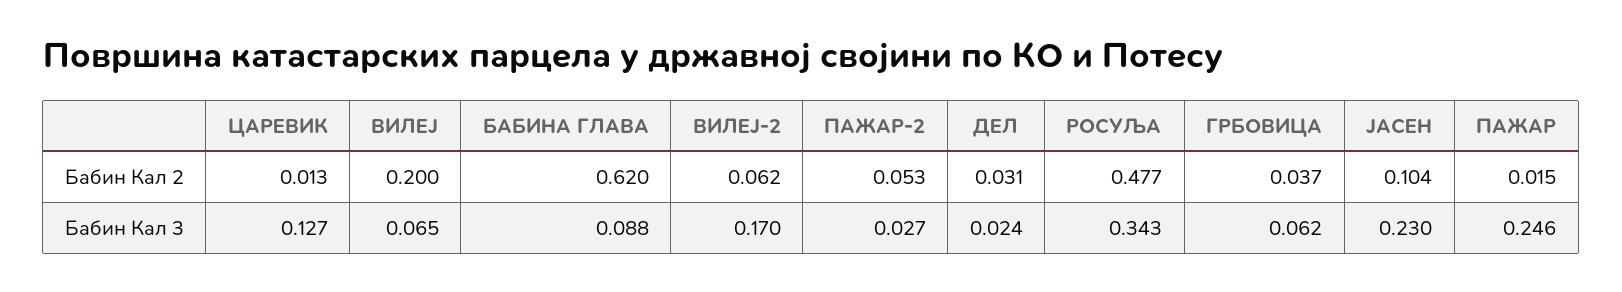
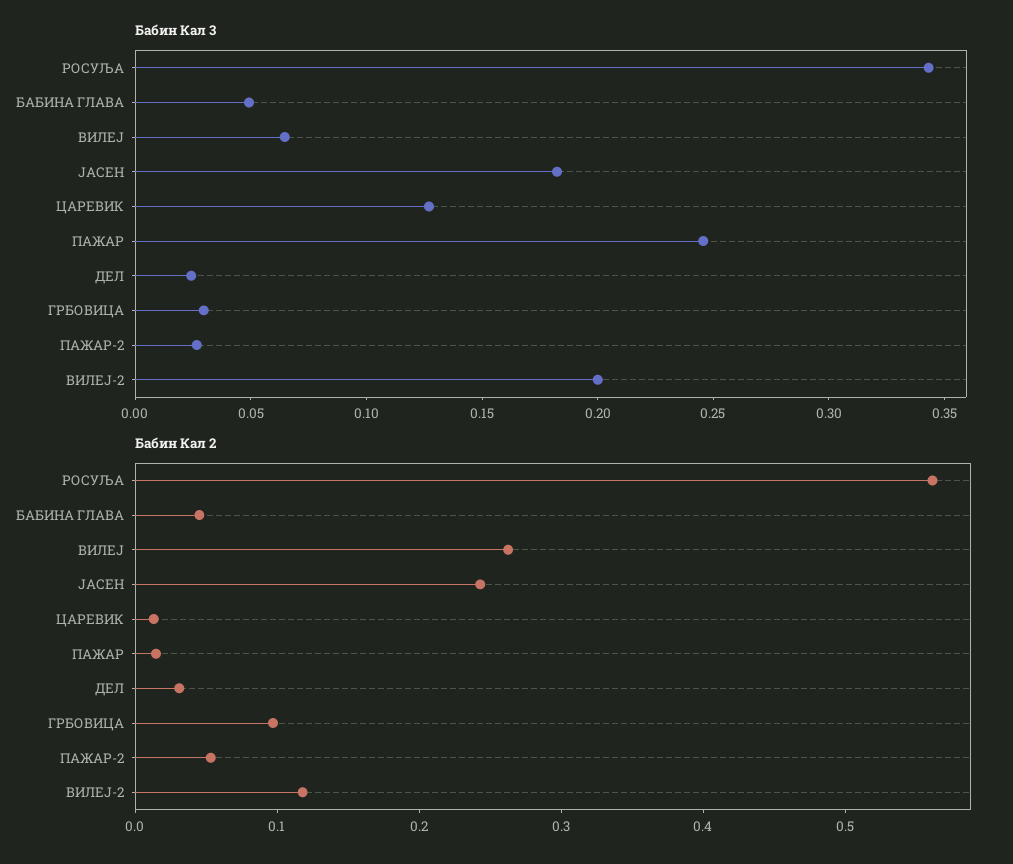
  {
    "Бабин Кал 2": {
      "ЦАРЕВИК": 0.013,
-     "ВИЛЕЈ": 0.2,
+     "ВИЛЕЈ": 0.26,
-     "БАБИНА ГЛАВА": 0.62,
+     "БАБИНА ГЛАВА": 0.04,
-     "ВИЛЕЈ-2": 0.062,
+     "ВИЛЕЈ-2": 0.12,
      "ПАЖАР-2": 0.053,
      "ДЕЛ": 0.031,
-     "РОСУЉА": 0.477,
+     "РОСУЉА": 0.56,
-     "ГРБОВИЦА": 0.037,
+     "ГРБОВИЦА": 0.1,
-     "ЈАСЕН": 0.104,
+     "ЈАСЕН": 0.24,
      "ПАЖАР": 0.015
    },
    "Бабин Кал 3": {
      "ЦАРЕВИК": 0.127,
      "ВИЛЕЈ": 0.065,
-     "БАБИНА ГЛАВА": 0.088,
+     "БАБИНА ГЛАВА": 0.05,
-     "ВИЛЕЈ-2": 0.17,
+     "ВИЛЕЈ-2": 0.2,
      "ПАЖАР-2": 0.027,
      "ДЕЛ": 0.024,
      "РОСУЉА": 0.343,
-     "ГРБОВИЦА": 0.062,
+     "ГРБОВИЦА": 0.03,
-     "ЈАСЕН": 0.23,
+     "ЈАСЕН": 0.18,
      "ПАЖАР": 0.246
    }
  }

